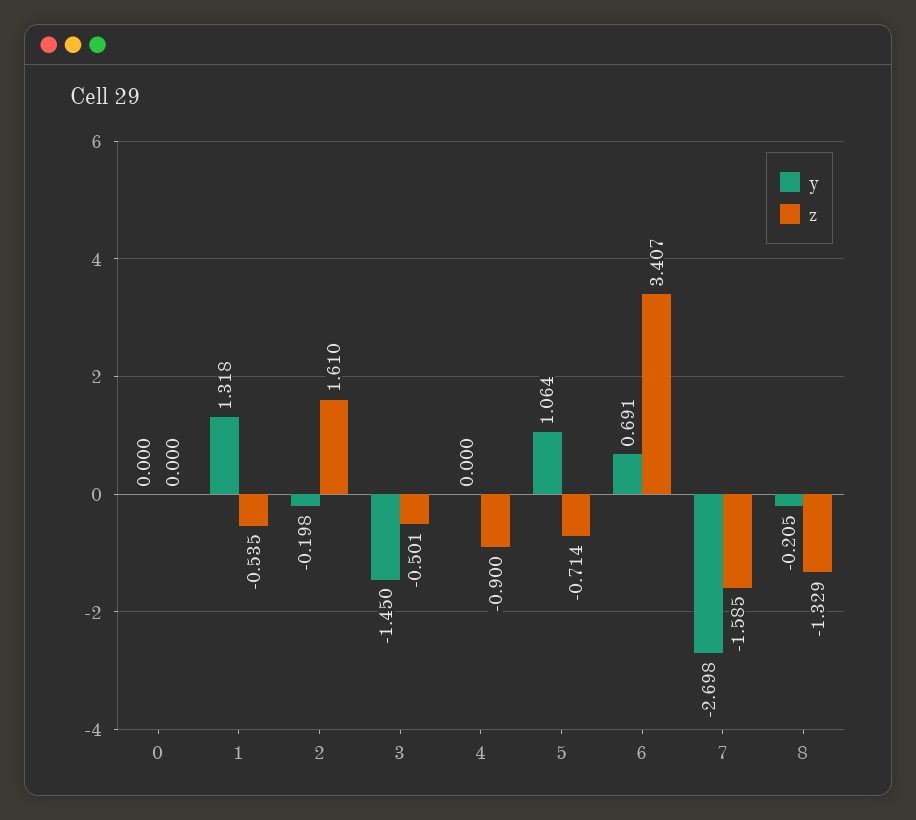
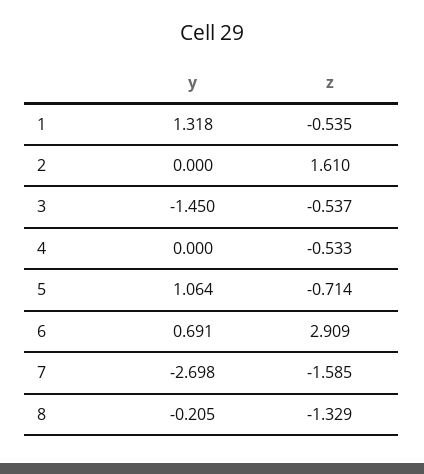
  {
    "y": {
-     "0": 0,
      "1": 1.318,
-     "2": -0.198,
+     "2": 0,
      "3": -1.45,
      "4": 0,
      "5": 1.064,
      "6": 0.691,
      "7": -2.698,
      "8": -0.205
    },
    "z": {
-     "0": 0,
      "1": -0.535,
      "2": 1.61,
-     "3": -0.501,
+     "3": -0.537,
-     "4": -0.9,
+     "4": -0.533,
      "5": -0.714,
-     "6": 3.407,
+     "6": 2.909,
      "7": -1.585,
      "8": -1.329
    }
  }

